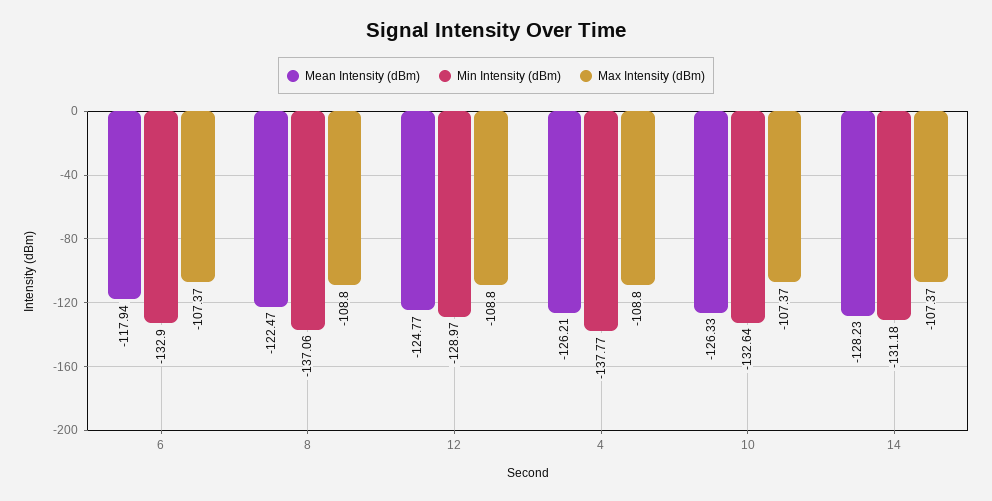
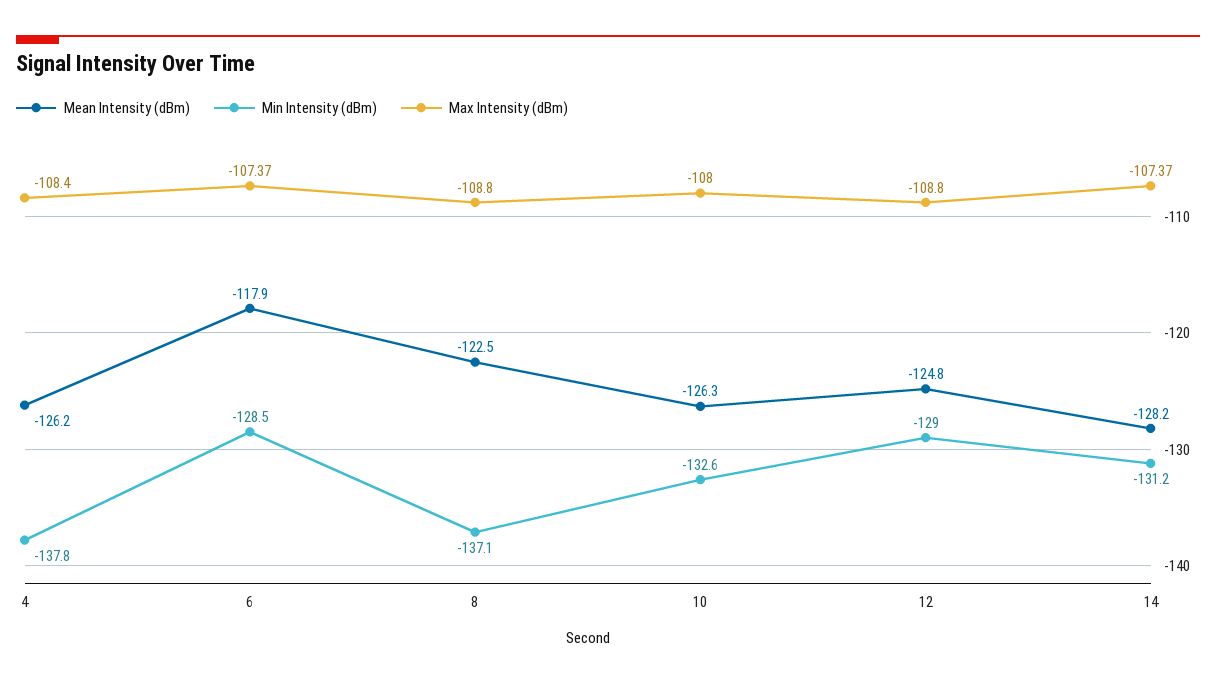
  {
    "Mean Intensity (dBm)": {
      "6": -117.94,
      "8": -122.47,
      "12": -124.77,
      "4": -126.21,
      "10": -126.33,
      "14": -128.23
    },
    "Min Intensity (dBm)": {
-     "6": -132.9,
+     "6": -128.5,
      "8": -137.06,
      "12": -128.97,
      "4": -137.77,
      "10": -132.64,
      "14": -131.18
    },
    "Max Intensity (dBm)": {
      "6": -107.37,
      "8": -108.8,
      "12": -108.8,
-     "4": -108.8,
+     "4": -108.4,
-     "10": -107.37,
+     "10": -108,
      "14": -107.37
    }
  }

